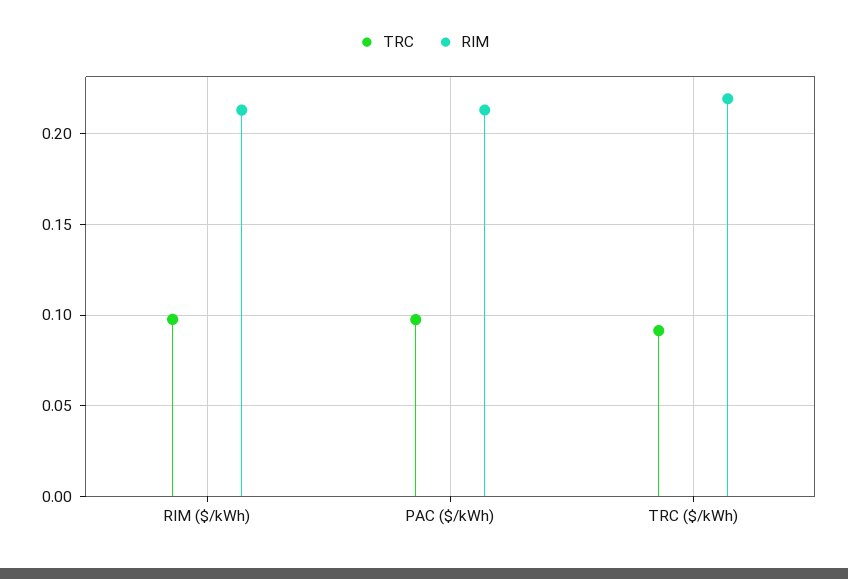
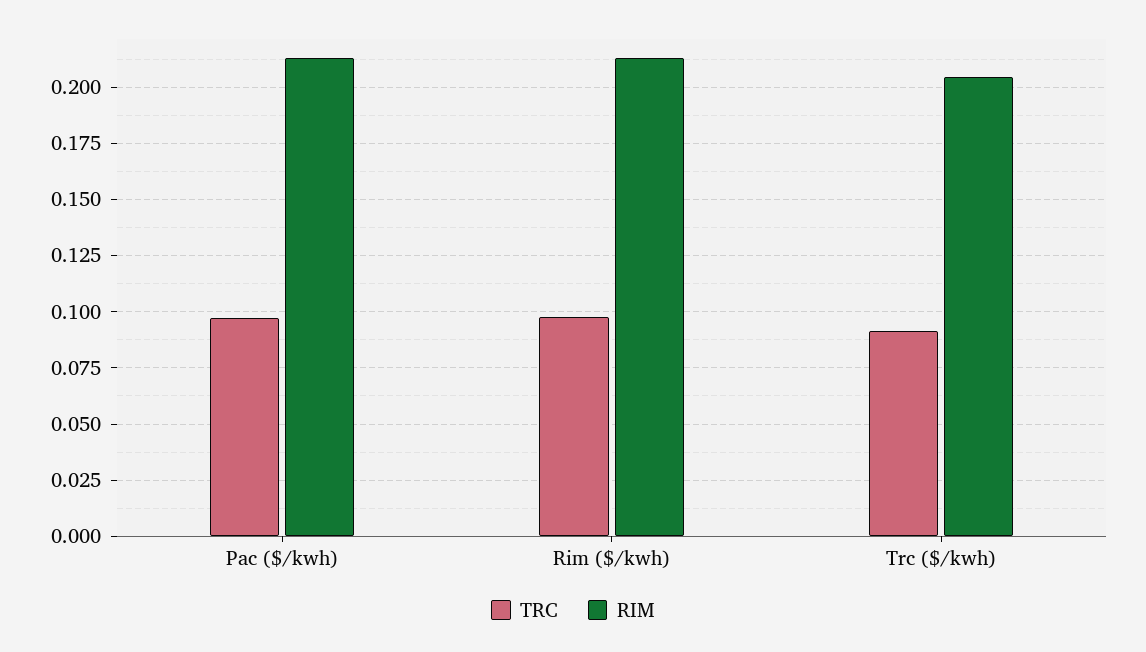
  {
    "TRC": {
      "RIM ($/kWh)": 0.1,
      "PAC ($/kWh)": 0.1,
      "TRC ($/kWh)": 0.09
    },
    "RIM": {
      "RIM ($/kWh)": 0.215,
      "PAC ($/kWh)": 0.215,
-     "TRC ($/kWh)": 0.22
+     "TRC ($/kWh)": 0.205
    }
  }

